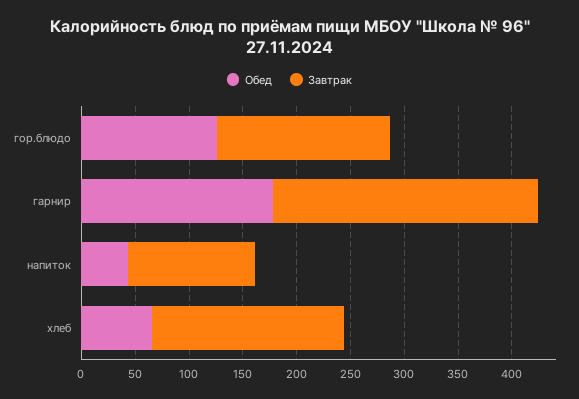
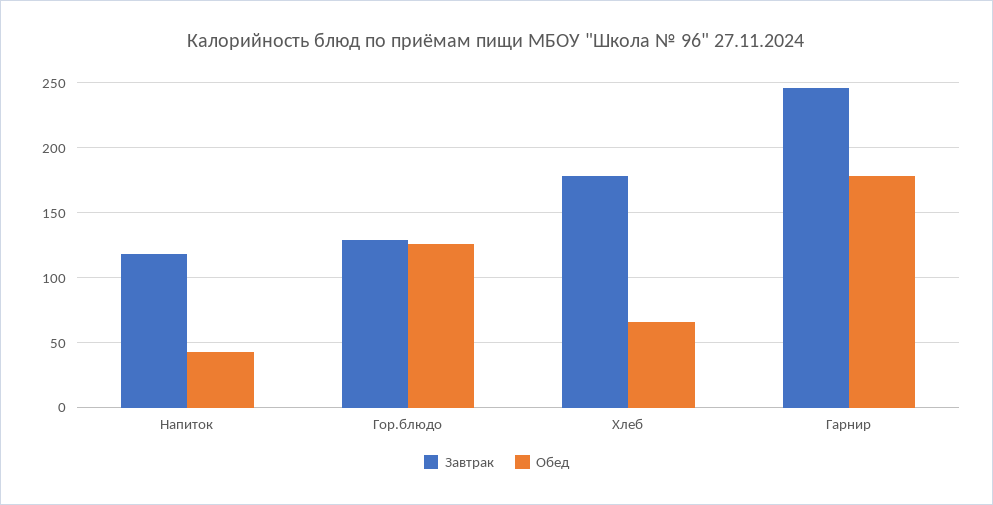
  {
    "Обед": {
      "гор.блюдо": 125,
      "гарнир": 180,
      "напиток": 45,
      "хлеб": 65
    },
    "Завтрак": {
-     "гор.блюдо": 160,
+     "гор.блюдо": 130,
      "гарнир": 245,
      "напиток": 120,
      "хлеб": 180
    }
  }

